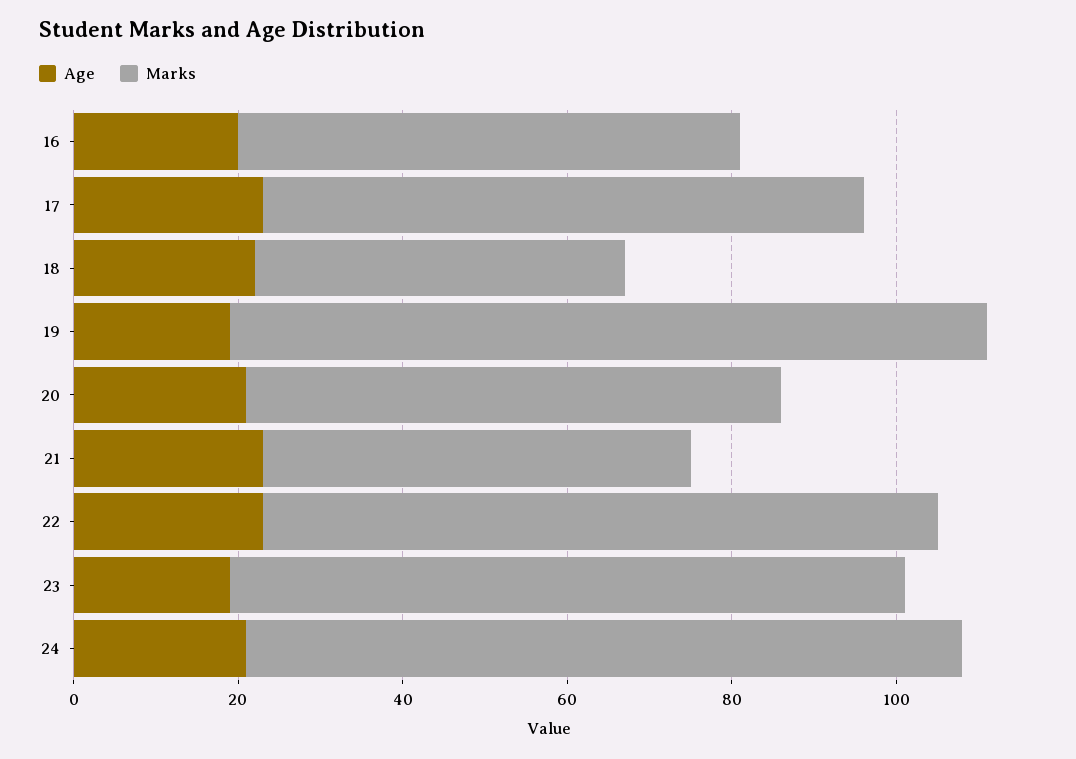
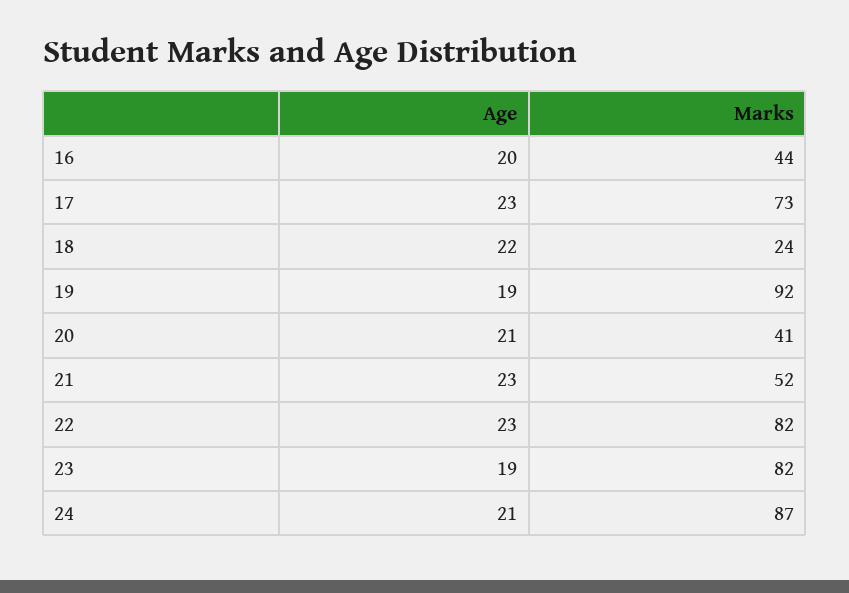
  {
    "Age": {
      "16": 20,
      "17": 23,
      "18": 22,
      "19": 19,
      "20": 21,
      "21": 23,
      "22": 23,
      "23": 19,
      "24": 21
    },
    "Marks": {
-     "16": 60,
+     "16": 44,
      "17": 73,
-     "18": 45,
+     "18": 24,
      "19": 92,
-     "20": 65,
+     "20": 41,
      "21": 52,
      "22": 82,
      "23": 82,
      "24": 87
    }
  }

